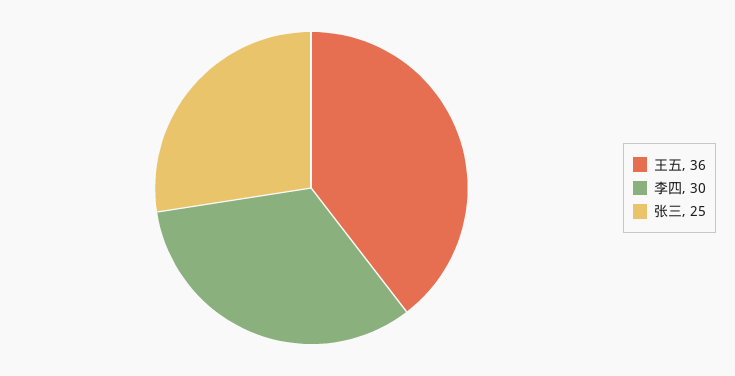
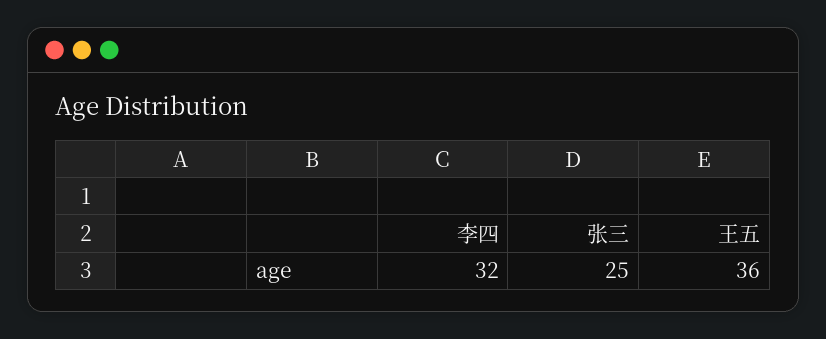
  {
    "王五": 36,
-   "李四": 30,
+   "李四": 32,
    "张三": 25
  }

